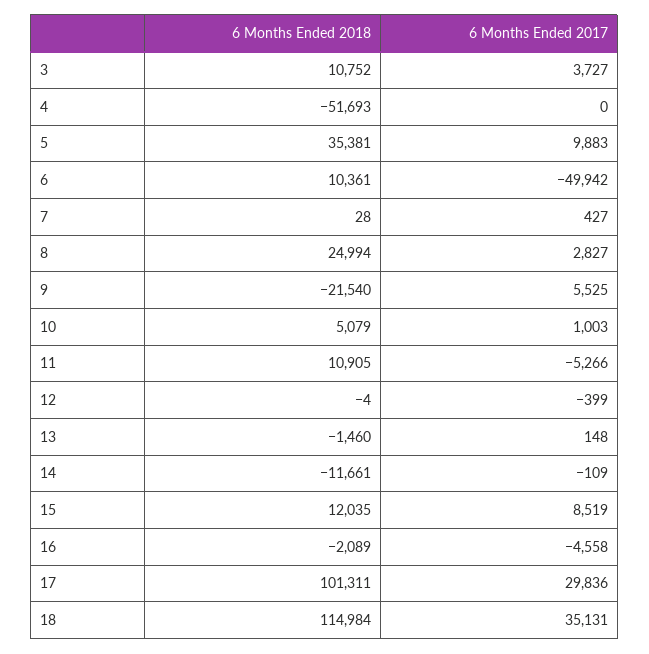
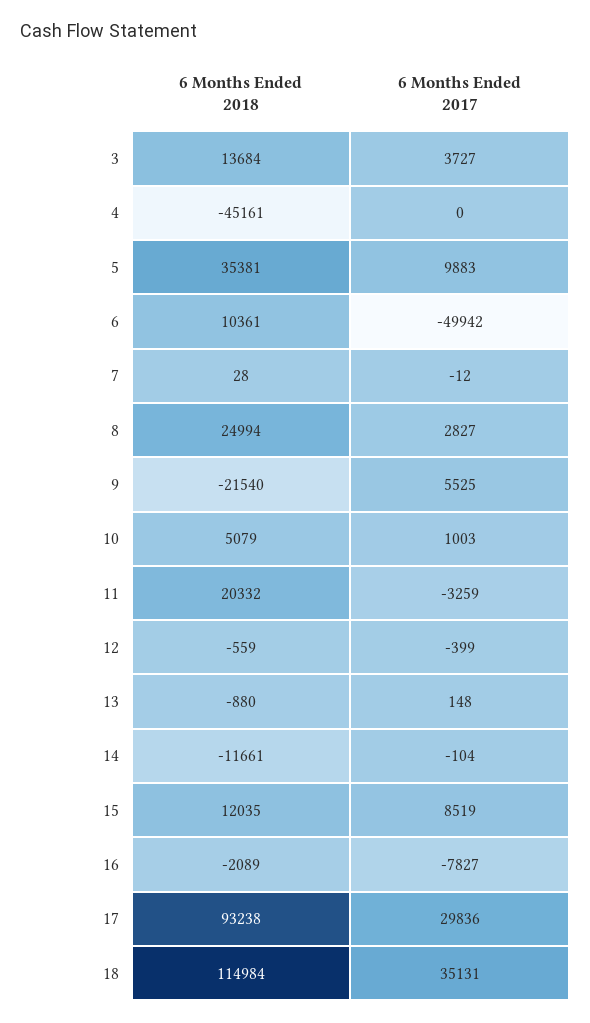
  {
    "6 Months Ended 2018": {
-     "3": 10752,
+     "3": 13684,
-     "4": -51693,
+     "4": -45161,
      "5": 35381,
      "6": 10361,
      "7": 28,
      "8": 24994,
      "9": -21540,
      "10": 5079,
-     "11": 10905,
+     "11": 20332,
-     "12": -4,
+     "12": -559,
-     "13": -1460,
+     "13": -880,
      "14": -11661,
      "15": 12035,
      "16": -2089,
-     "17": 101311,
+     "17": 93238,
      "18": 114984
    },
    "6 Months Ended 2017": {
      "3": 3727,
      "4": 0,
      "5": 9883,
      "6": -49942,
-     "7": 427,
+     "7": -12,
      "8": 2827,
      "9": 5525,
      "10": 1003,
-     "11": -5266,
+     "11": -3259,
      "12": -399,
      "13": 148,
-     "14": -109,
+     "14": -104,
      "15": 8519,
-     "16": -4558,
+     "16": -7827,
      "17": 29836,
      "18": 35131
    }
  }

